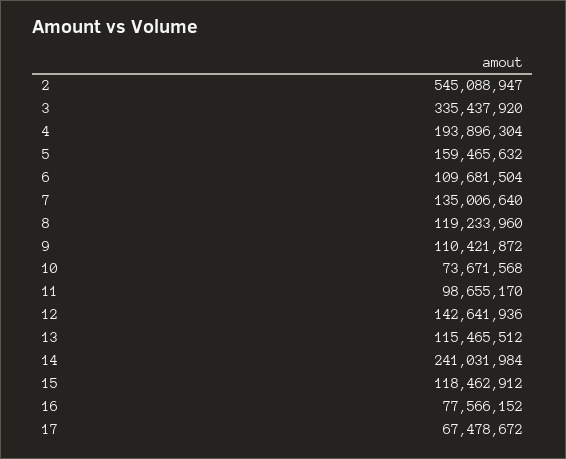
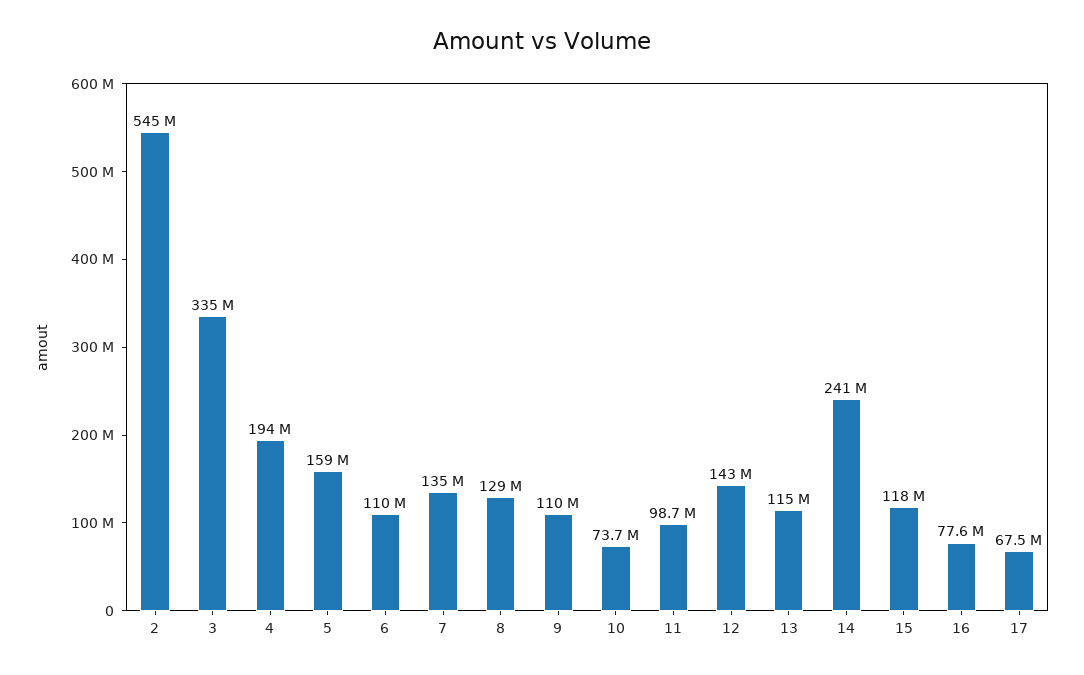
  {
    "2": 545088947,
    "3": 335437920,
    "4": 193896304,
    "5": 159465632,
    "6": 109681504,
    "7": 135006640,
-   "8": 119233960,
+   "8": 129000000,
    "9": 110421872,
    "10": 73671568,
    "11": 98655170,
    "12": 142641936,
    "13": 115465512,
    "14": 241031984,
    "15": 118462912,
    "16": 77566152,
    "17": 67478672
  }

